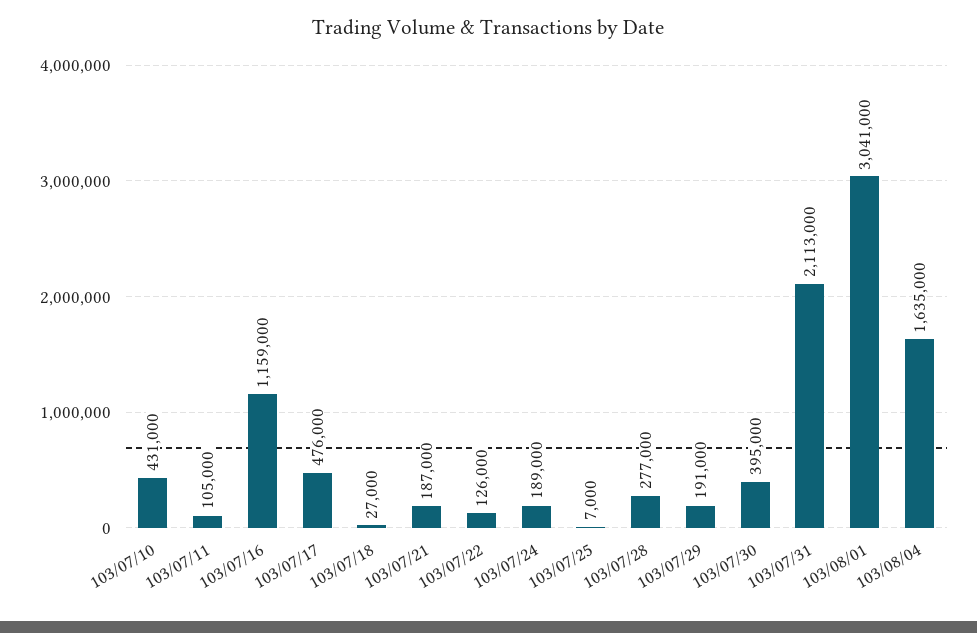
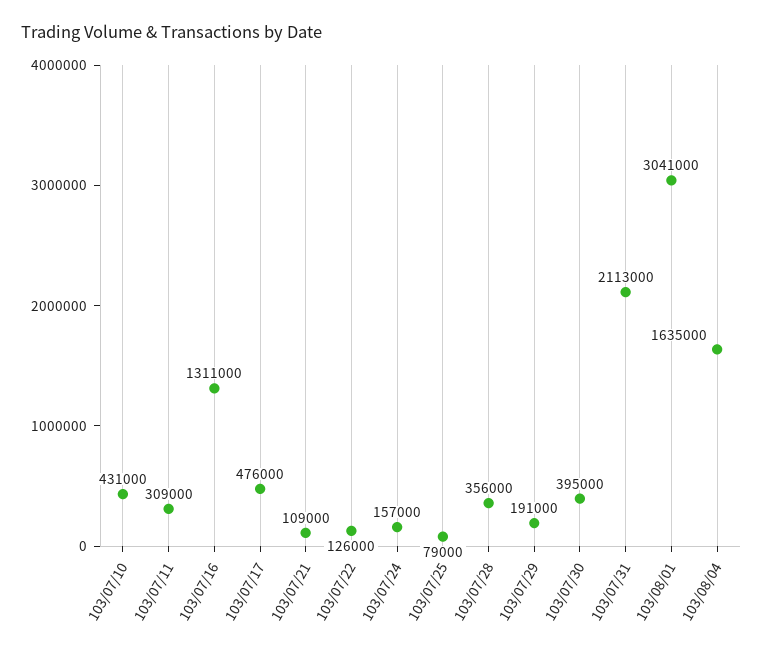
  {
    "103/07/10": 431000,
-   "103/07/11": 105000,
+   "103/07/11": 309000,
-   "103/07/16": 1159000,
+   "103/07/16": 1311000,
    "103/07/17": 476000,
-   "103/07/18": 27000,
-   "103/07/21": 187000,
+   "103/07/21": 109000,
    "103/07/22": 126000,
-   "103/07/24": 189000,
+   "103/07/24": 157000,
-   "103/07/25": 7000,
+   "103/07/25": 79000,
-   "103/07/28": 277000,
+   "103/07/28": 356000,
    "103/07/29": 191000,
    "103/07/30": 395000,
    "103/07/31": 2113000,
    "103/08/01": 3041000,
    "103/08/04": 1635000
  }

